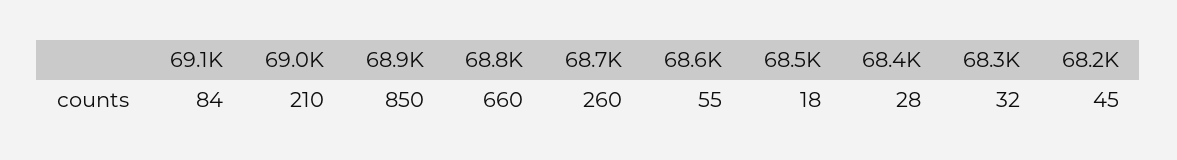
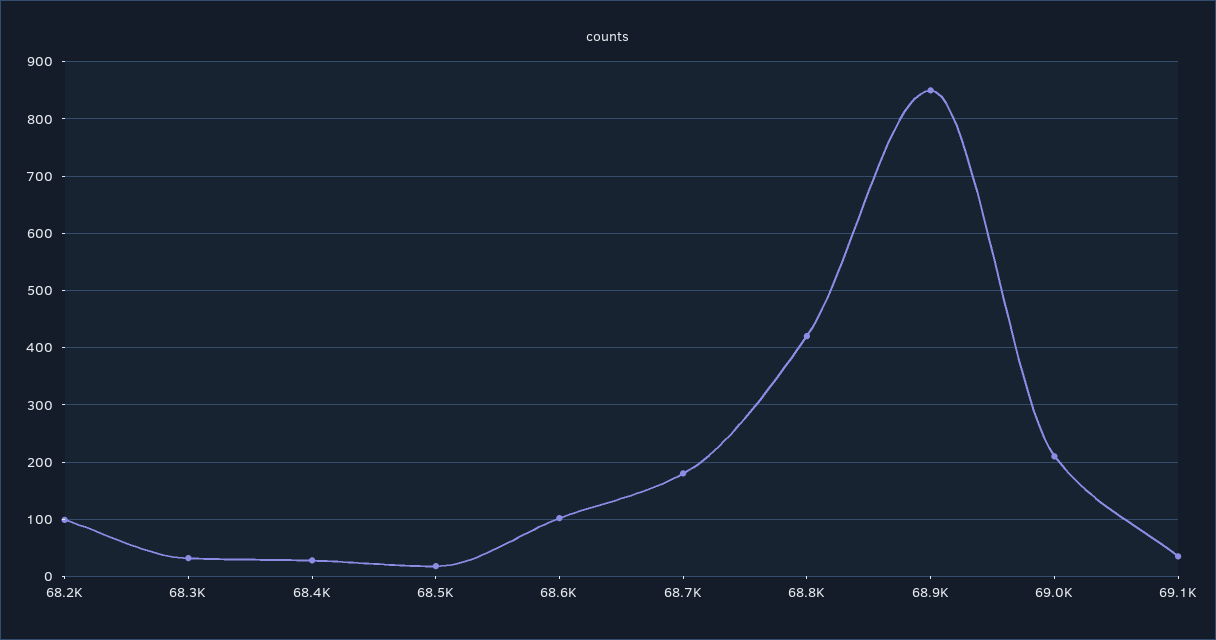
  {
-   "69.1K": 84,
+   "69.1K": 40,
    "69.0K": 210,
    "68.9K": 850,
-   "68.8K": 660,
+   "68.8K": 420,
-   "68.7K": 260,
+   "68.7K": 180,
-   "68.6K": 55,
+   "68.6K": 100,
    "68.5K": 18,
    "68.4K": 28,
    "68.3K": 32,
-   "68.2K": 45
+   "68.2K": 100
  }

